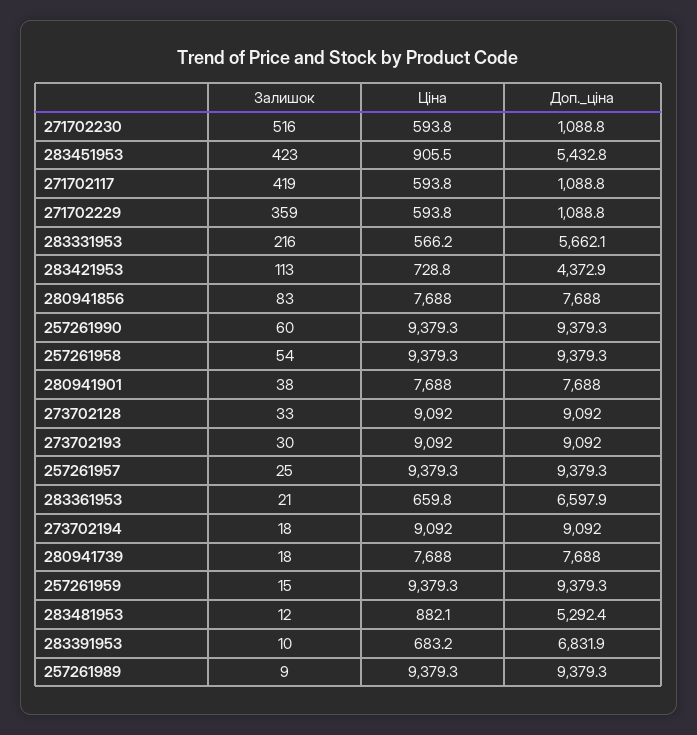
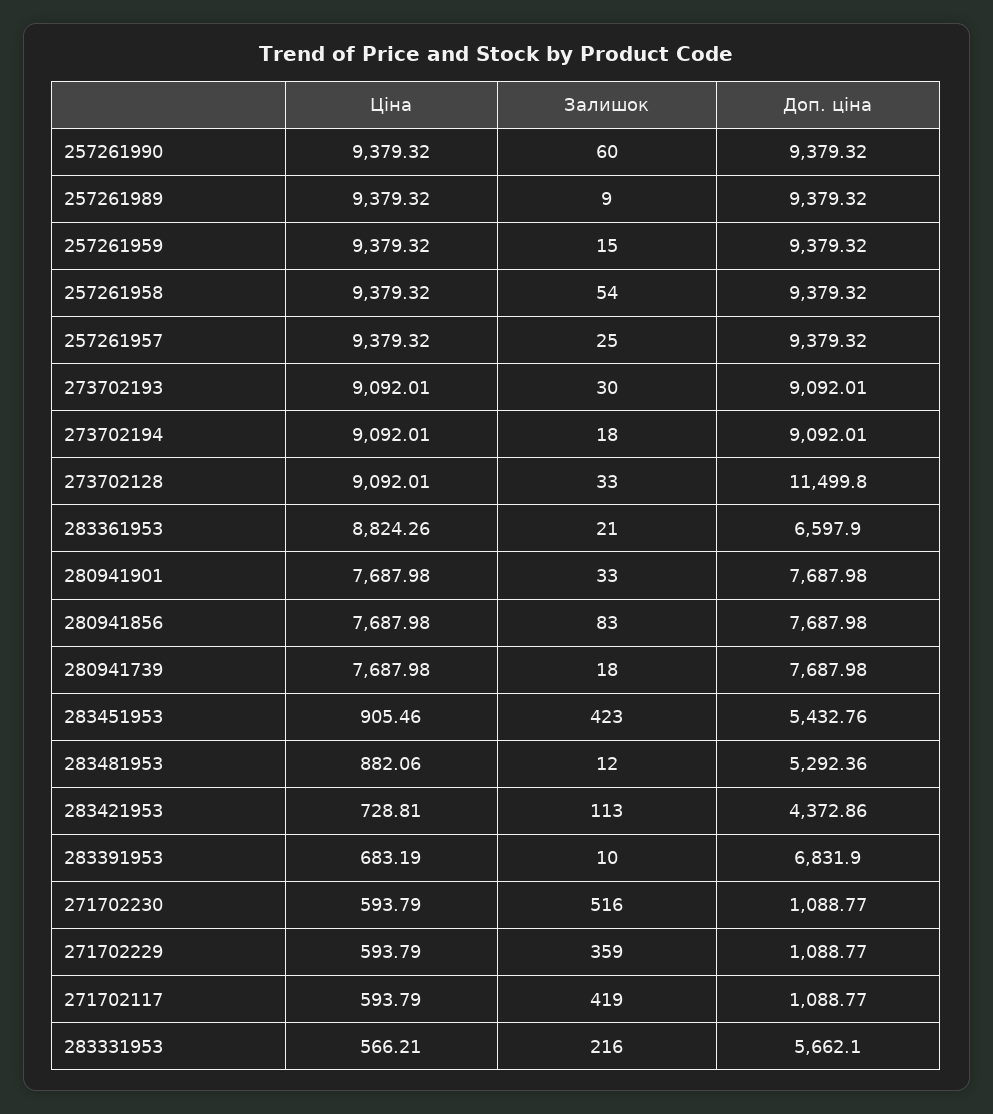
  {
    "Залишок": {
      "271702230": 516,
      "283451953": 423,
      "271702117": 419,
      "271702229": 359,
      "283331953": 216,
      "283421953": 113,
      "280941856": 83,
      "257261990": 60,
      "257261958": 54,
-     "280941901": 38,
+     "280941901": 33,
      "273702128": 33,
      "273702193": 30,
      "257261957": 25,
      "283361953": 21,
      "273702194": 18,
      "280941739": 18,
      "257261959": 15,
      "283481953": 12,
      "283391953": 10,
      "257261989": 9
    },
    "Ціна": {
      "271702230": 593.79,
      "283451953": 905.46,
      "271702117": 593.79,
      "271702229": 593.79,
      "283331953": 566.21,
      "283421953": 728.81,
      "280941856": 7687.98,
      "257261990": 9379.32,
      "257261958": 9379.32,
      "280941901": 7687.98,
      "273702128": 9092.01,
      "273702193": 9092.01,
      "257261957": 9379.32,
-     "283361953": 659.8,
+     "283361953": 8824.26,
      "273702194": 9092.01,
      "280941739": 7687.98,
      "257261959": 9379.32,
      "283481953": 882.06,
      "283391953": 683.19,
      "257261989": 9379.32
    },
    "Доп._ціна": {
      "271702230": 1088.77,
      "283451953": 5432.76,
      "271702117": 1088.77,
      "271702229": 1088.77,
      "283331953": 5662.1,
      "283421953": 4372.86,
      "280941856": 7687.98,
      "257261990": 9379.32,
      "257261958": 9379.32,
      "280941901": 7687.98,
-     "273702128": 9092,
+     "273702128": 11499.8,
      "273702193": 9092.01,
      "257261957": 9379.32,
      "283361953": 6597.9,
      "273702194": 9092.01,
      "280941739": 7687.98,
      "257261959": 9379.32,
      "283481953": 5292.36,
      "283391953": 6831.9,
      "257261989": 9379.32
    }
  }

